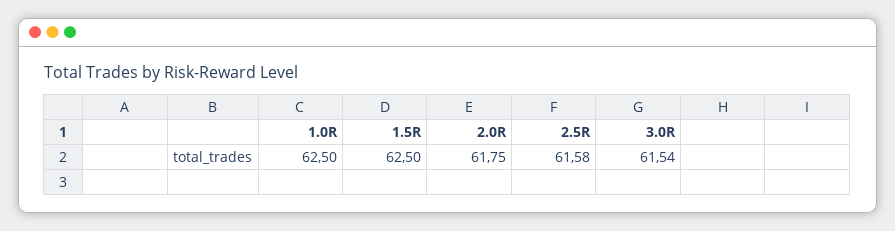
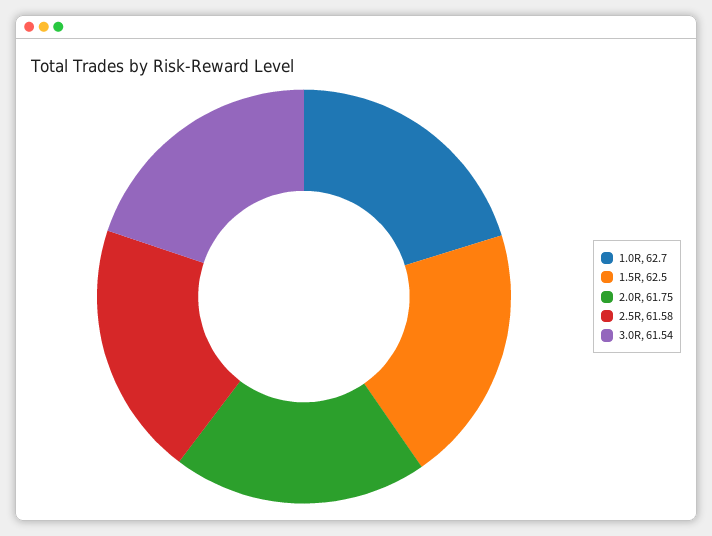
  {
-   "1.0R": 62.5,
+   "1.0R": 62.7,
    "1.5R": 62.5,
    "2.0R": 61.75,
    "2.5R": 61.58,
    "3.0R": 61.54
  }

